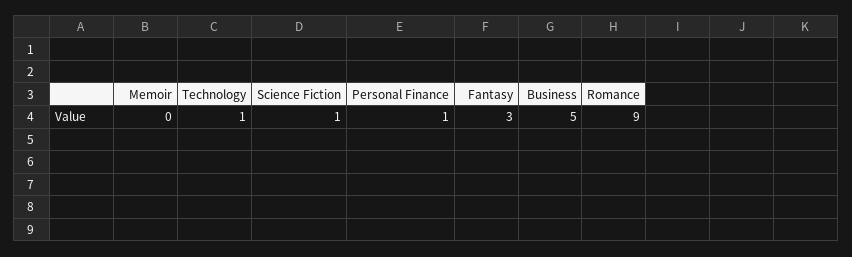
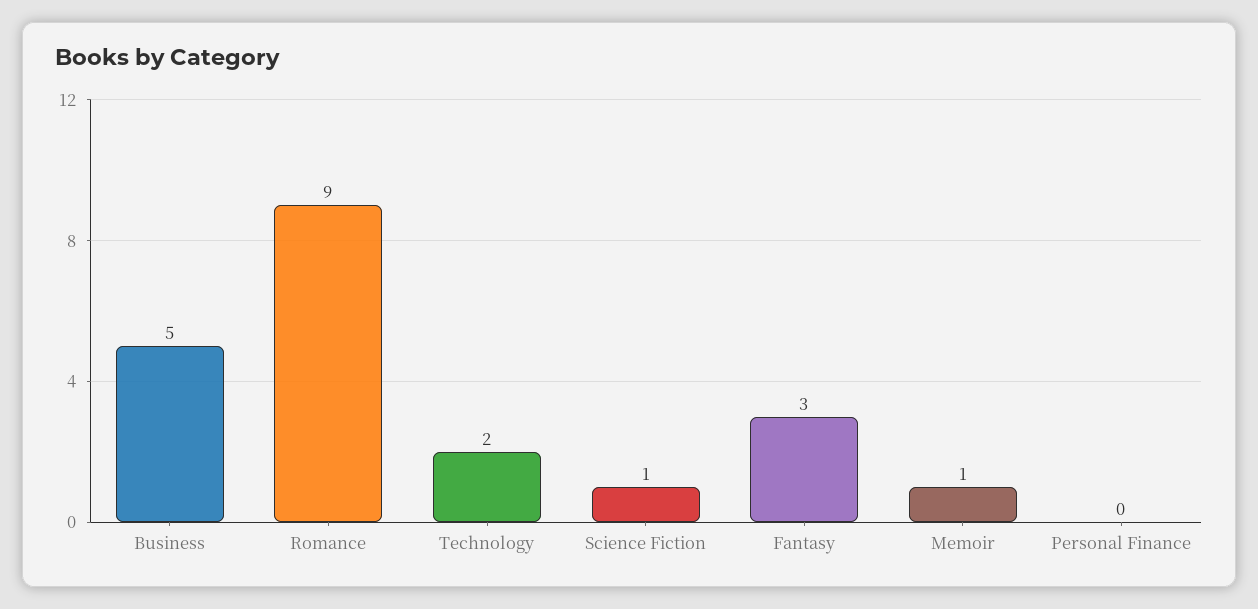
  {
-   "Memoir": 0,
+   "Memoir": 1,
-   "Technology": 1,
+   "Technology": 2,
    "Science Fiction": 1,
-   "Personal Finance": 1,
+   "Personal Finance": 0,
    "Fantasy": 3,
    "Business": 5,
    "Romance": 9
  }

